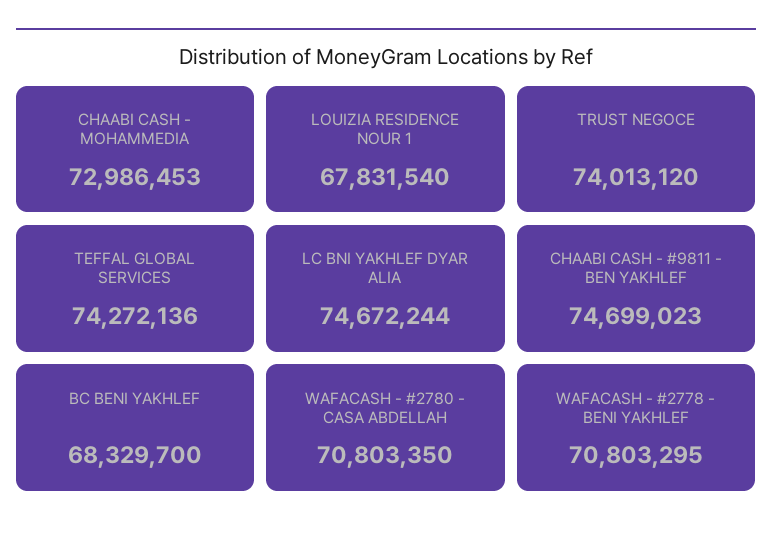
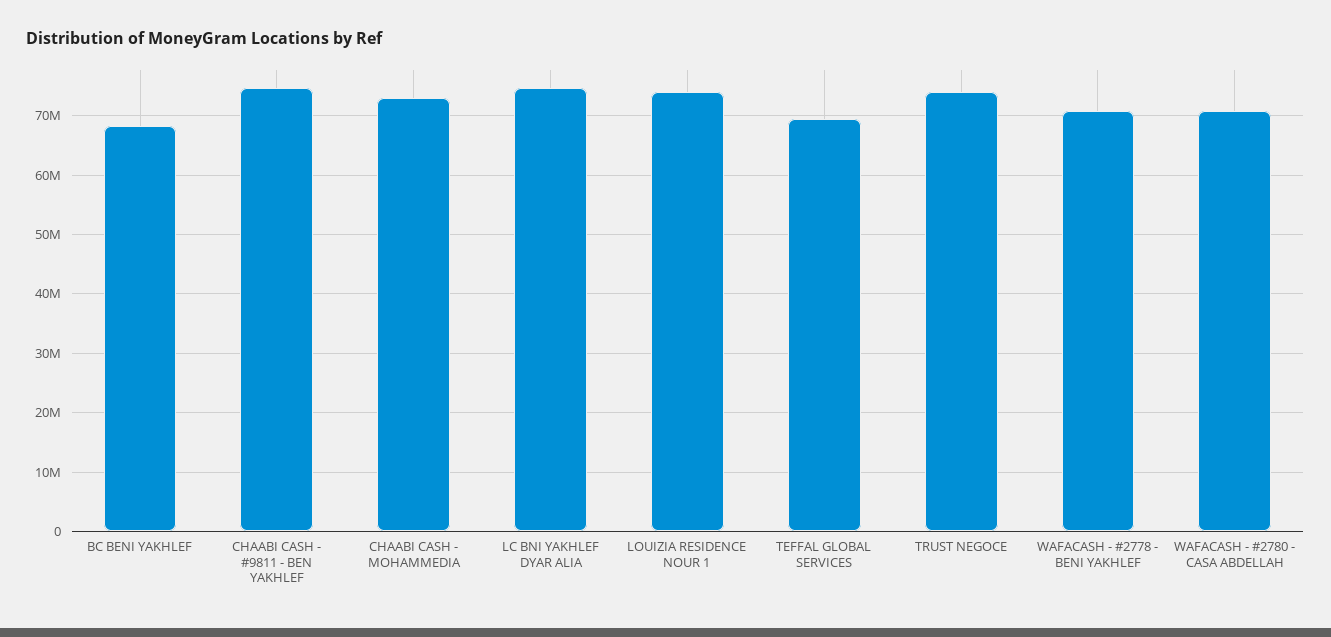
  {
    "CHAABI CASH - MOHAMMEDIA": 72986453,
-   "LOUIZIA RESIDENCE NOUR 1": 67831540,
+   "LOUIZIA RESIDENCE NOUR 1": 74000000,
    "TRUST NEGOCE": 74013120,
-   "TEFFAL GLOBAL SERVICES": 74272136,
+   "TEFFAL GLOBAL SERVICES": 70000000,
    "LC BNI YAKHLEF DYAR ALIA": 74672244,
    "CHAABI CASH - #9811 - BEN YAKHLEF": 74699023,
    "BC BENI YAKHLEF": 68329700,
    "WAFACASH - #2780 - CASA ABDELLAH": 70803350,
    "WAFACASH - #2778 - BENI YAKHLEF": 70803295
  }

